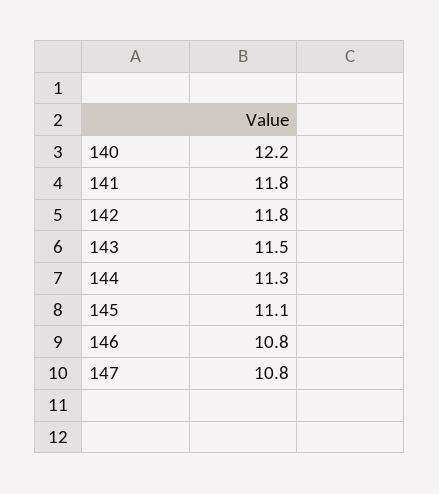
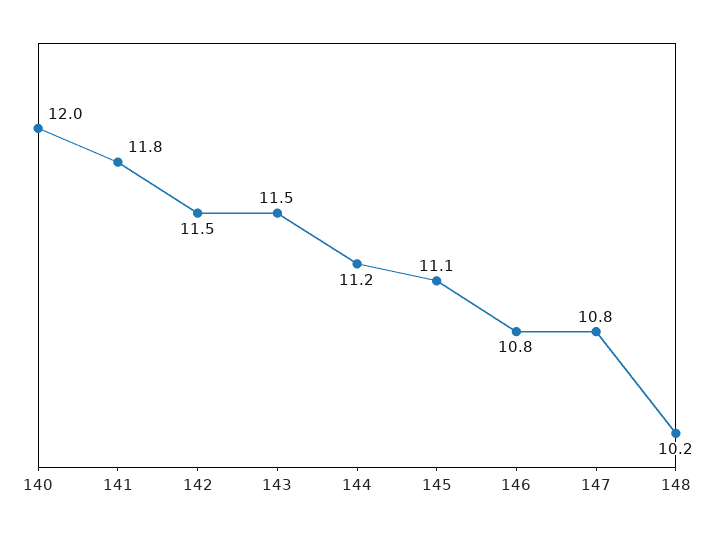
  {
-   "140": 12.2,
+   "140": 12,
    "141": 11.8,
-   "142": 11.8,
+   "142": 11.5,
    "143": 11.5,
-   "144": 11.3,
+   "144": 11.2,
    "145": 11.1,
    "146": 10.8,
-   "147": 10.8
+   "147": 10.8,
+   "148": 10.2
  }

